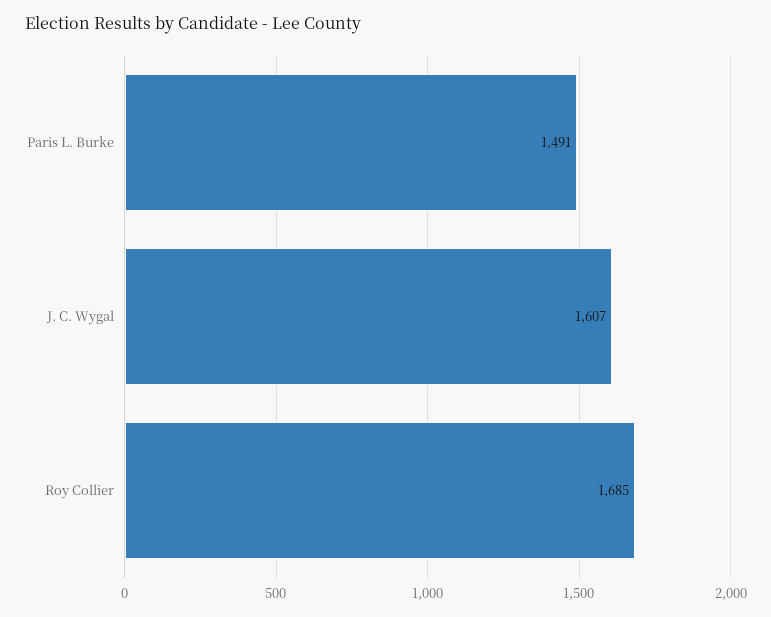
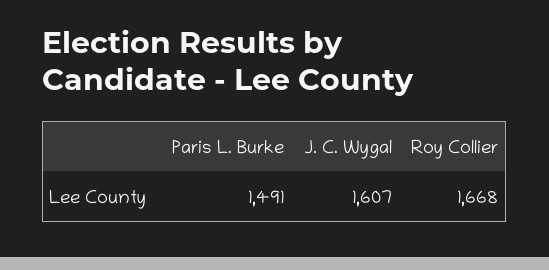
  {
    "Paris L. Burke": 1491,
    "J. C. Wygal": 1607,
-   "Roy Collier": 1685
+   "Roy Collier": 1668
  }

